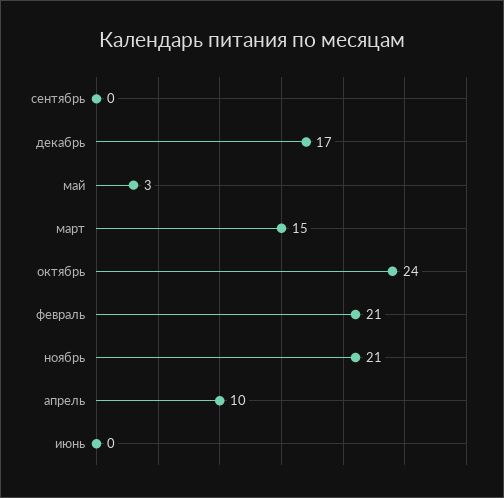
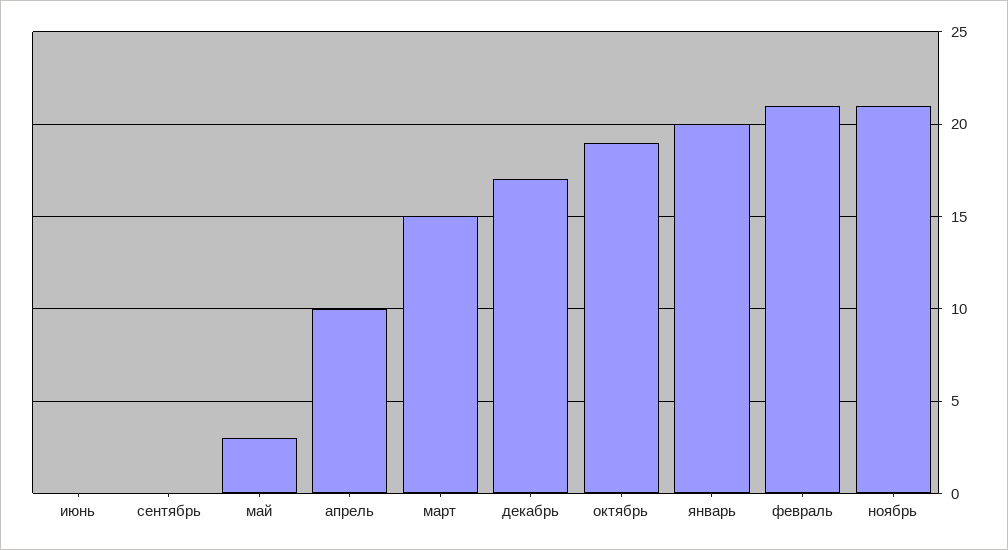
  {
    "сентябрь": 0,
    "декабрь": 17,
    "май": 3,
    "март": 15,
-   "октябрь": 24,
+   "октябрь": 19,
    "февраль": 21,
    "ноябрь": 21,
    "апрель": 10,
-   "июнь": 0
+   "июнь": 0,
+   "январь": 20
  }

